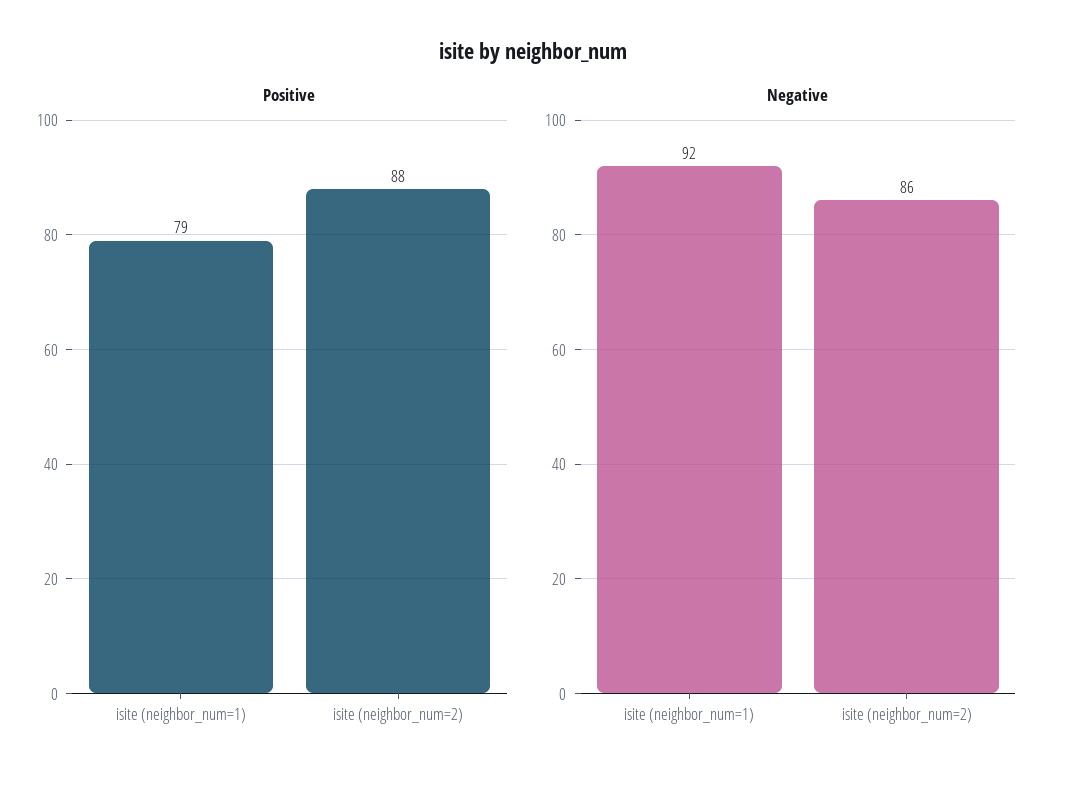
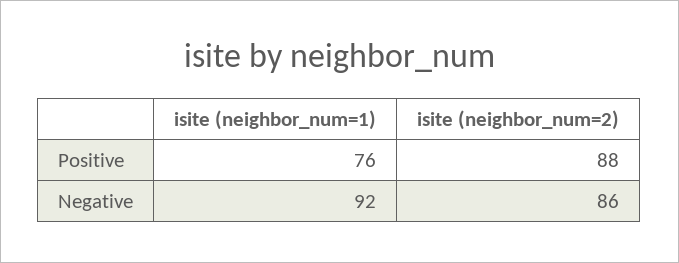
  {
    "Positive": {
-     "isite (neighbor_num=1)": 79,
+     "isite (neighbor_num=1)": 76,
      "isite (neighbor_num=2)": 88
    },
    "Negative": {
      "isite (neighbor_num=1)": 92,
      "isite (neighbor_num=2)": 86
    }
  }

